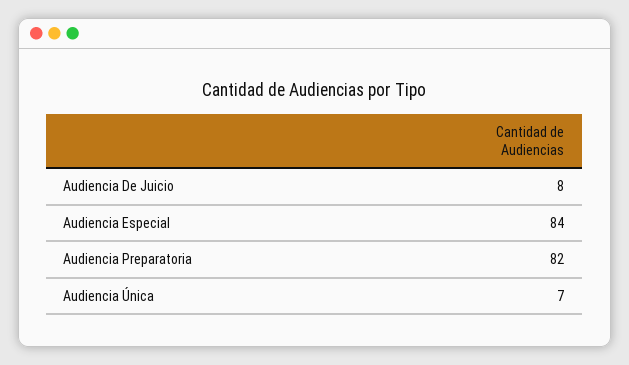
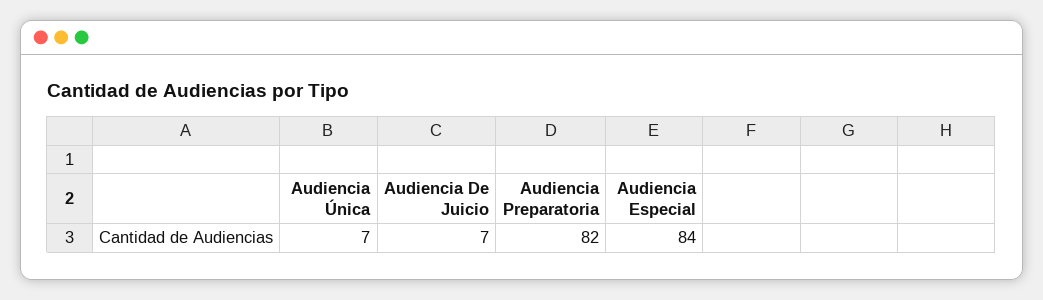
  {
-   "Audiencia De Juicio": 8,
+   "Audiencia De Juicio": 7,
    "Audiencia Especial": 84,
    "Audiencia Preparatoria": 82,
    "Audiencia Única": 7
  }

